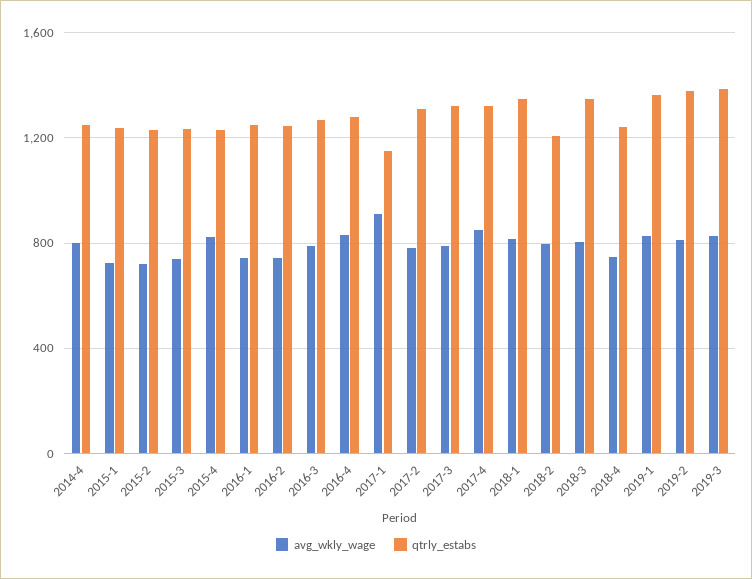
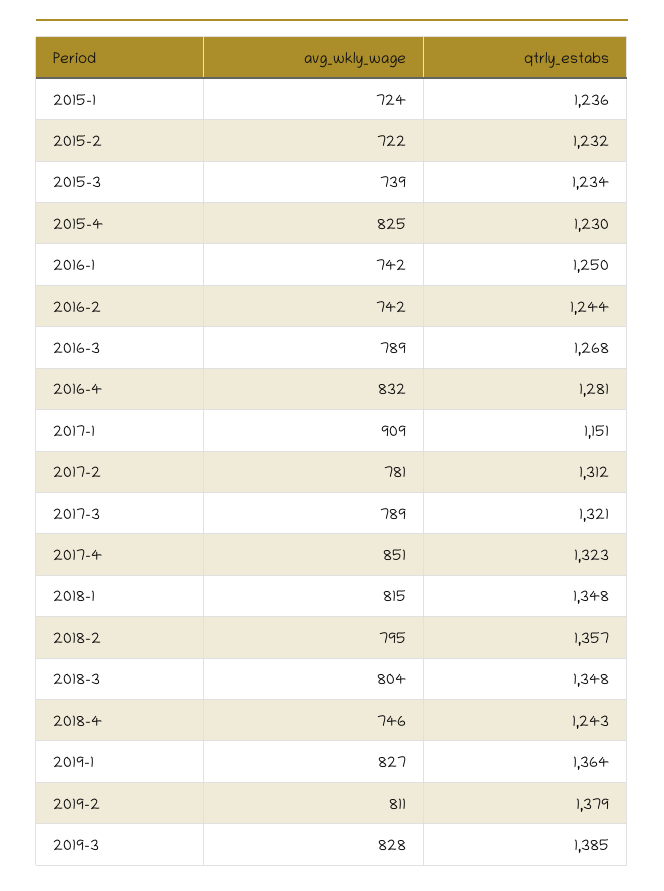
  {
    "avg_wkly_wage": {
-     "2014-4": 800,
      "2015-1": 724,
      "2015-2": 722,
      "2015-3": 739,
      "2015-4": 825,
      "2016-1": 742,
      "2016-2": 742,
      "2016-3": 789,
      "2016-4": 832,
      "2017-1": 909,
      "2017-2": 781,
      "2017-3": 789,
      "2017-4": 851,
      "2018-1": 815,
      "2018-2": 795,
      "2018-3": 804,
      "2018-4": 746,
      "2019-1": 827,
      "2019-2": 811,
      "2019-3": 828
    },
    "qtrly_estabs": {
-     "2014-4": 1250,
      "2015-1": 1236,
      "2015-2": 1232,
      "2015-3": 1234,
      "2015-4": 1230,
      "2016-1": 1250,
      "2016-2": 1244,
      "2016-3": 1268,
      "2016-4": 1281,
      "2017-1": 1151,
      "2017-2": 1312,
      "2017-3": 1321,
      "2017-4": 1323,
      "2018-1": 1348,
-     "2018-2": 1200,
+     "2018-2": 1357,
      "2018-3": 1348,
      "2018-4": 1243,
      "2019-1": 1364,
      "2019-2": 1379,
      "2019-3": 1385
    }
  }

